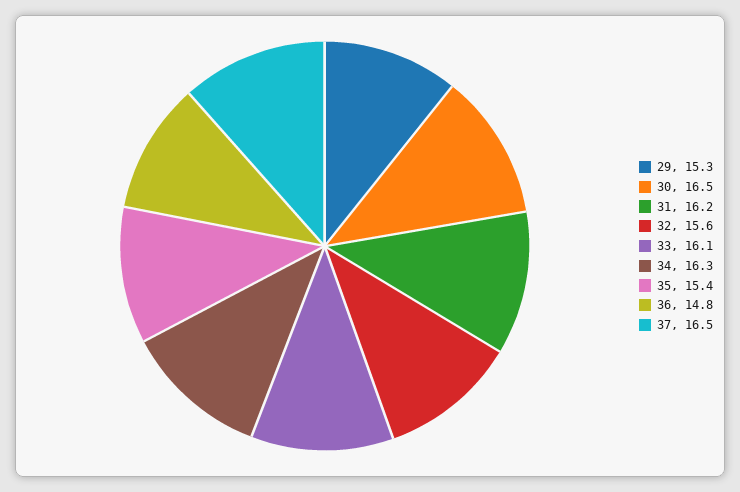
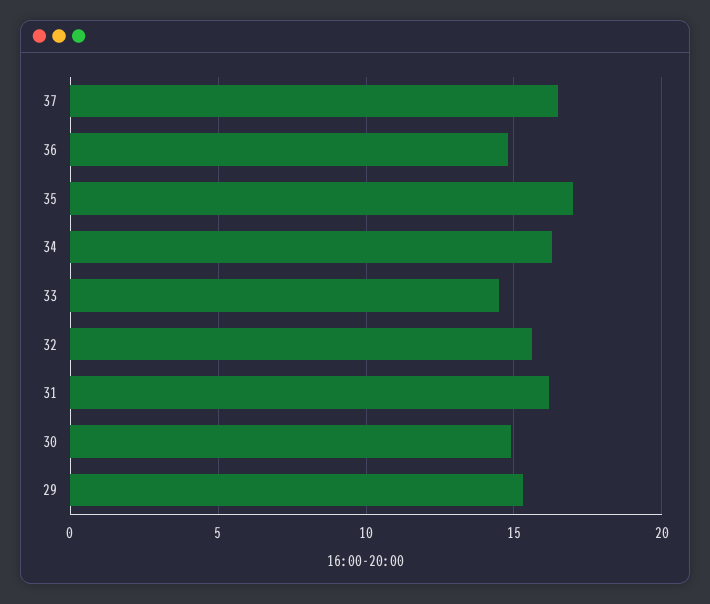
  {
    "29": 15.3,
-   "30": 16.5,
+   "30": 15,
    "31": 16.2,
    "32": 15.6,
-   "33": 16.1,
+   "33": 14.5,
    "34": 16.3,
-   "35": 15.4,
+   "35": 17,
    "36": 14.8,
    "37": 16.5
  }

